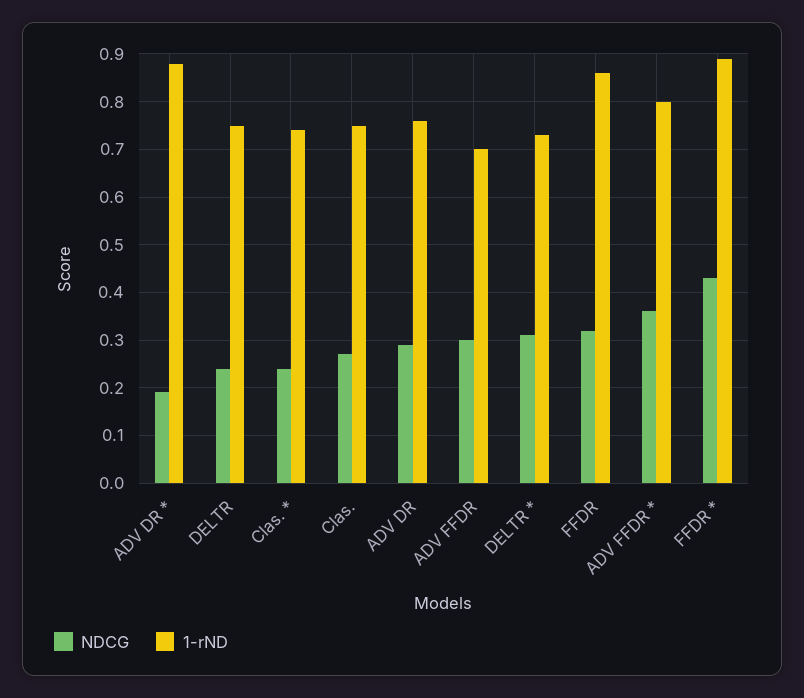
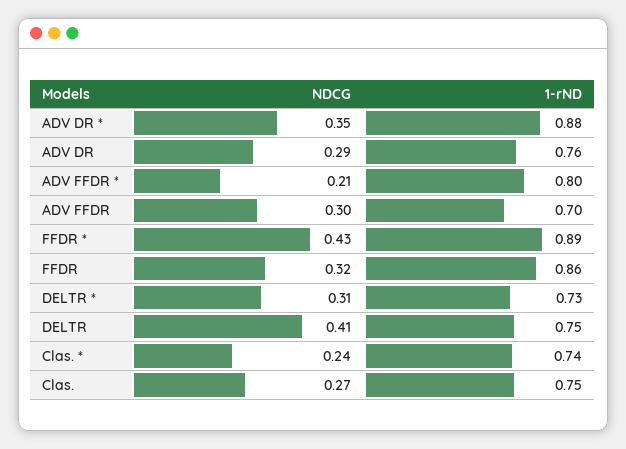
  {
    "NDCG": {
-     "ADV DR *": 0.2,
+     "ADV DR *": 0.35,
-     "DELTR": 0.25,
+     "DELTR": 0.41,
      "Clas. *": 0.24,
      "Clas.": 0.27,
      "ADV DR": 0.29,
      "ADV FFDR": 0.3,
      "DELTR *": 0.31,
      "FFDR": 0.32,
-     "ADV FFDR *": 0.35,
+     "ADV FFDR *": 0.21,
      "FFDR *": 0.43
    },
    "1-rND": {
      "ADV DR *": 0.88,
      "DELTR": 0.75,
      "Clas. *": 0.74,
      "Clas.": 0.75,
      "ADV DR": 0.76,
      "ADV FFDR": 0.7,
      "DELTR *": 0.73,
      "FFDR": 0.86,
      "ADV FFDR *": 0.8,
      "FFDR *": 0.89
    }
  }

